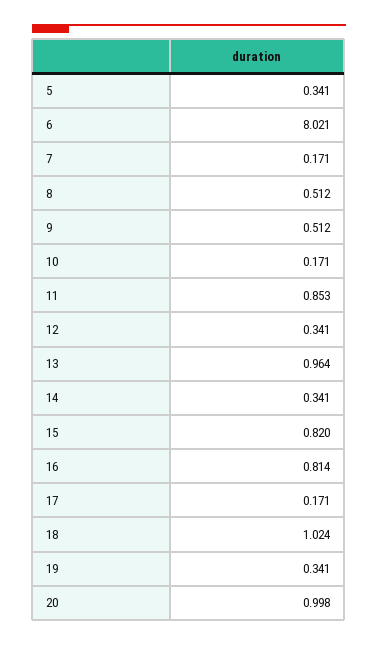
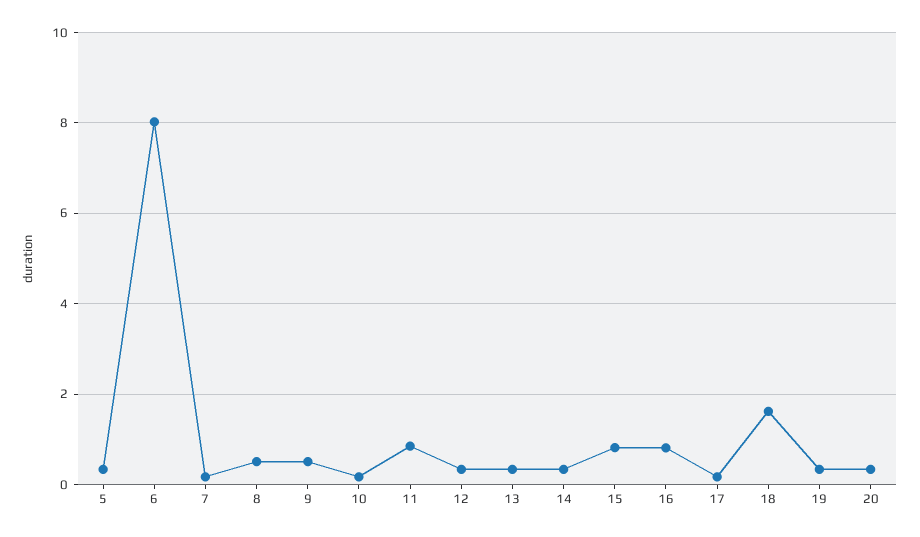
  {
    "5": 0.341,
    "6": 8.021,
    "7": 0.171,
    "8": 0.512,
    "9": 0.512,
    "10": 0.171,
    "11": 0.853,
    "12": 0.341,
-   "13": 0.964,
+   "13": 0.4,
    "14": 0.341,
    "15": 0.82,
    "16": 0.814,
    "17": 0.171,
-   "18": 1.024,
+   "18": 1.6,
    "19": 0.341,
-   "20": 0.998
+   "20": 0.4
  }

